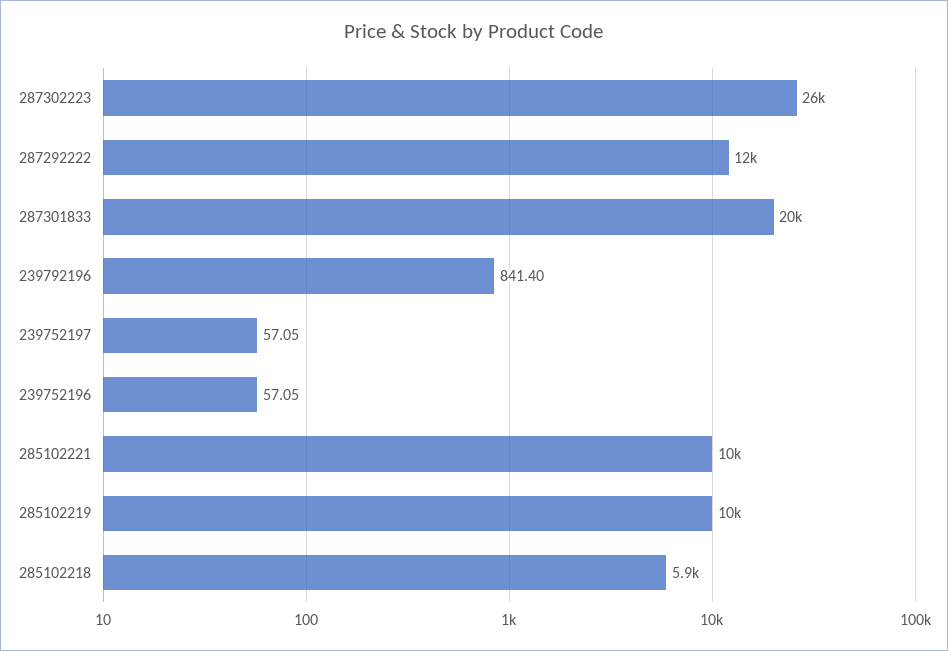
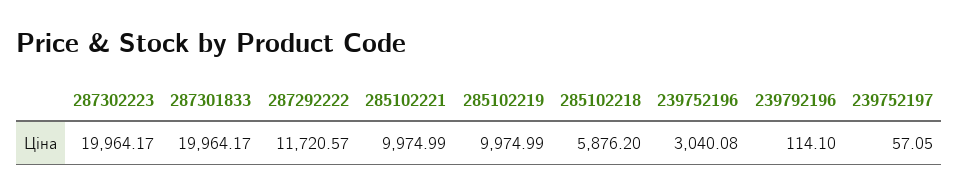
  {
-   "287302223": 26000,
+   "287302223": 19964.17,
    "287292222": 11720.57,
    "287301833": 19964.17,
-   "239792196": 841.4,
+   "239792196": 114.1,
    "239752197": 57.05,
-   "239752196": 57.05,
+   "239752196": 3040.08,
    "285102221": 9974.99,
    "285102219": 9974.99,
    "285102218": 5876.2
  }

